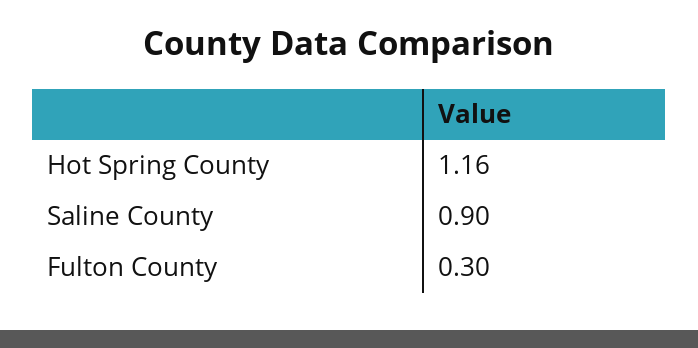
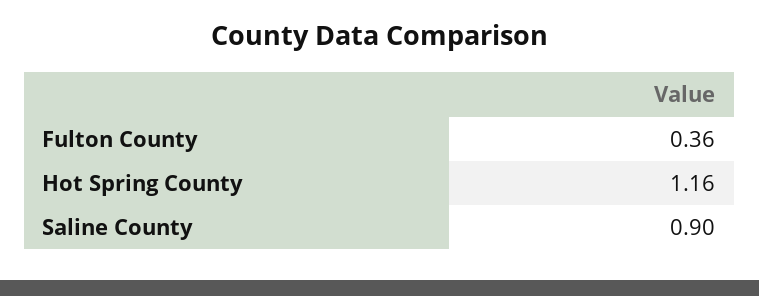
  {
    "Hot Spring County": 1.16,
    "Saline County": 0.9,
-   "Fulton County": 0.3
+   "Fulton County": 0.36
  }

